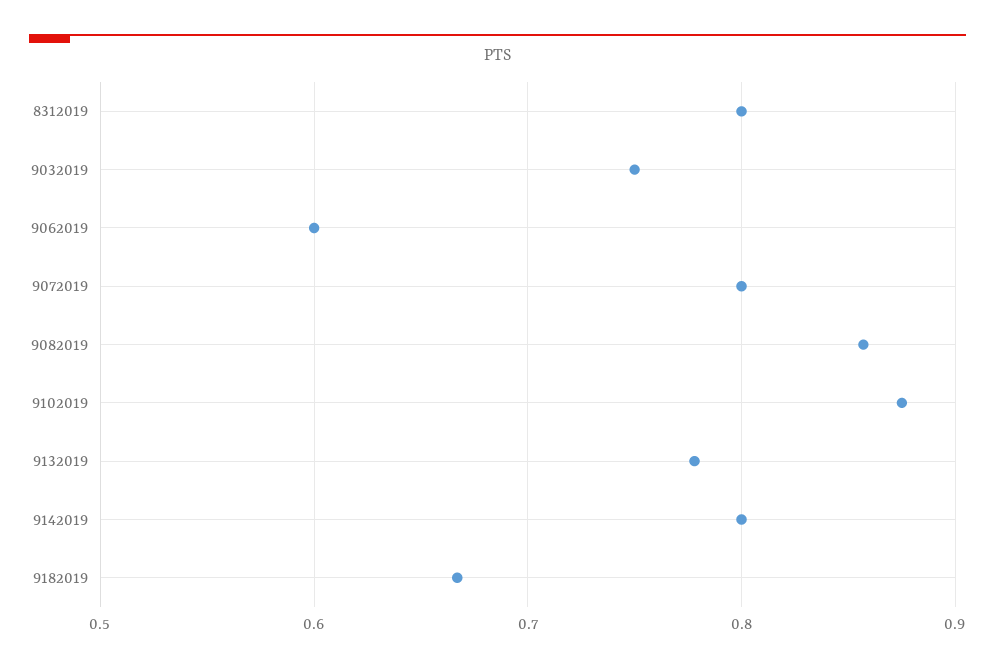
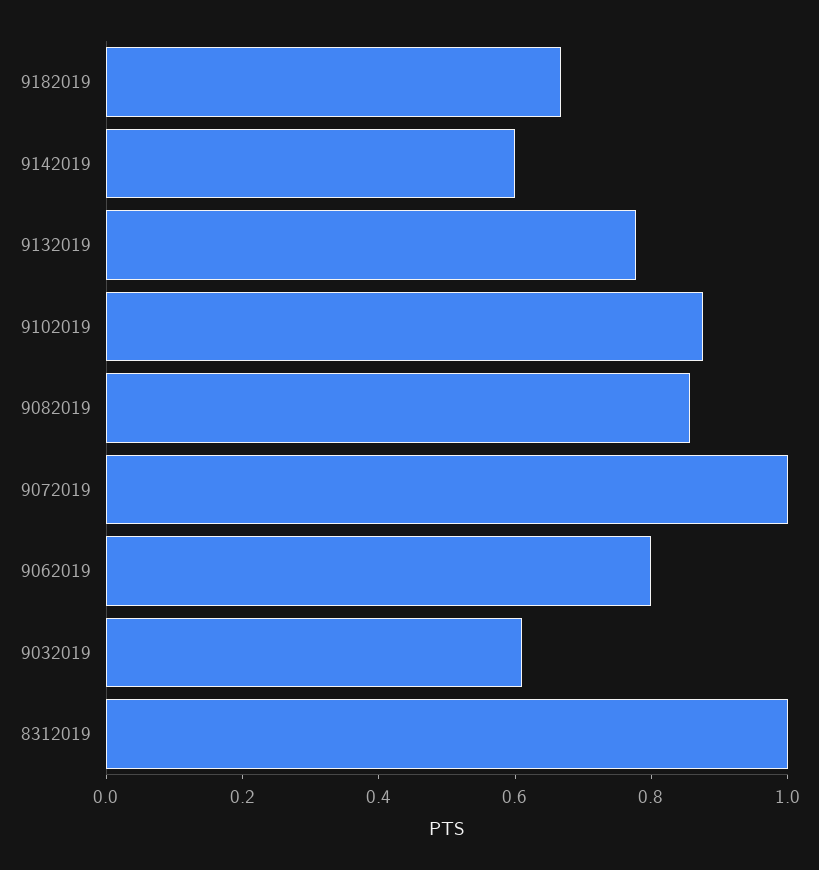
  {
-   "8312019": 0.8,
+   "8312019": 1,
-   "9032019": 0.75,
+   "9032019": 0.6,
-   "9062019": 0.6,
+   "9062019": 0.8,
-   "9072019": 0.8,
+   "9072019": 1,
    "9082019": 0.86,
    "9102019": 0.88,
    "9132019": 0.78,
-   "9142019": 0.8,
+   "9142019": 0.6,
    "9182019": 0.67
  }

